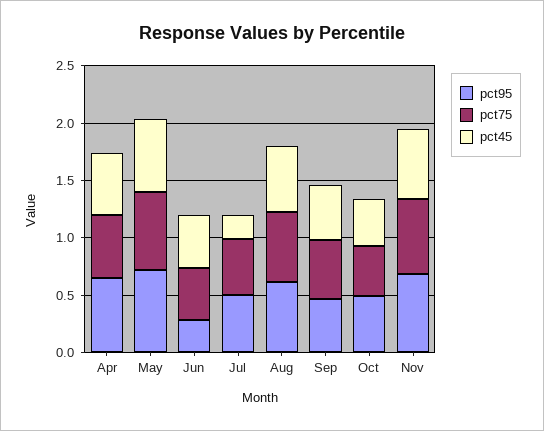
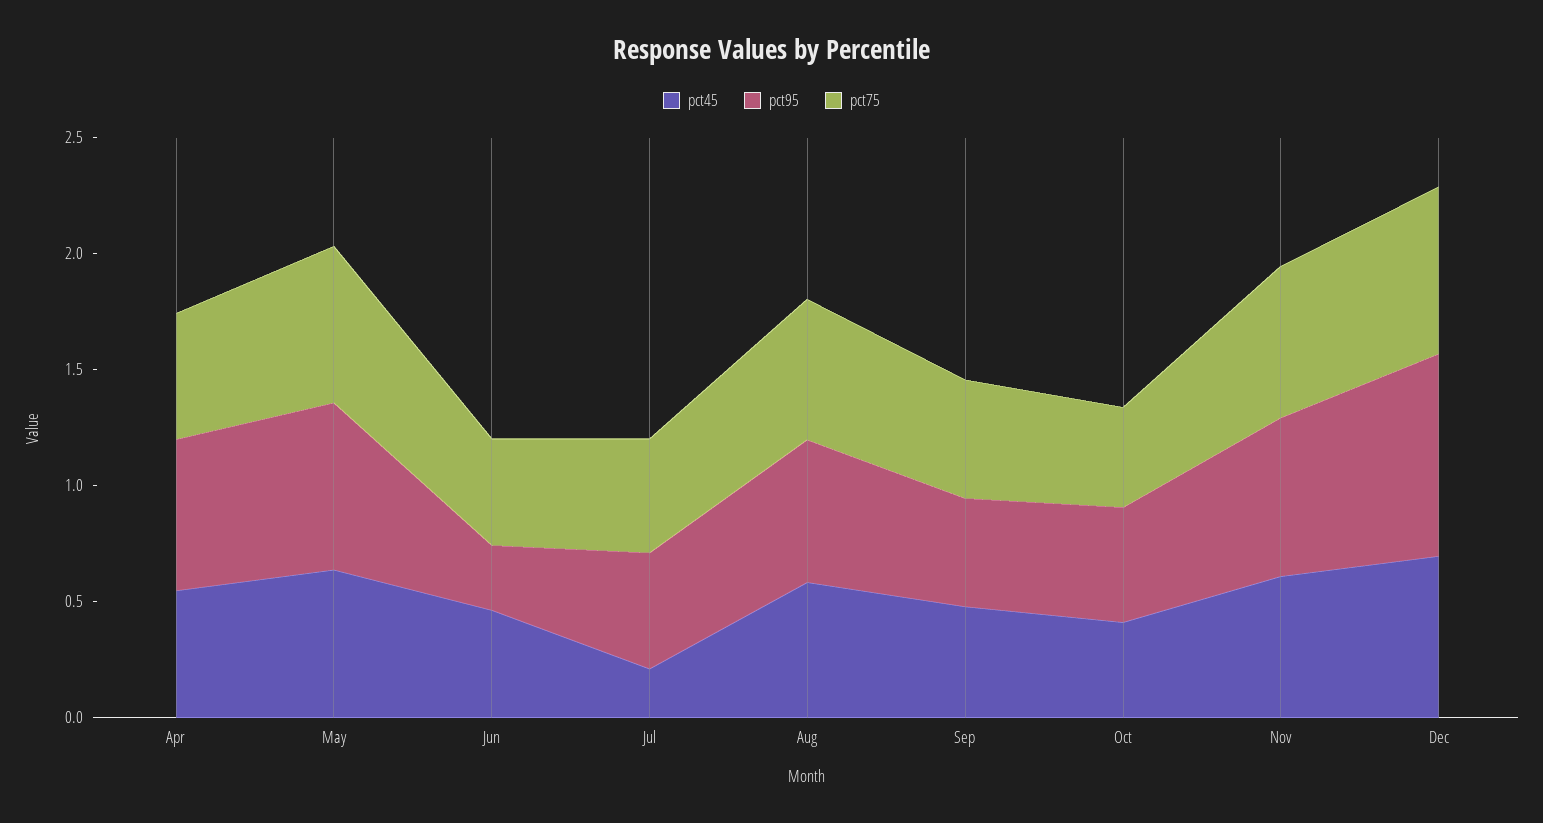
  {
    "pct95": {
      "Apr": 0.7,
      "May": 0.7,
      "Jun": 0.3,
      "Jul": 0.5,
      "Aug": 0.6,
      "Sep": 0.5,
      "Oct": 0.5,
-     "Nov": 0.7
+     "Nov": 0.7,
+     "Dec": 0.9
    },
    "pct75": {
      "Apr": 0.5,
      "May": 0.7,
      "Jun": 0.5,
      "Jul": 0.5,
      "Aug": 0.6,
      "Sep": 0.5,
      "Oct": 0.4,
-     "Nov": 0.7
+     "Nov": 0.7,
+     "Dec": 0.7
    },
    "pct45": {
      "Apr": 0.5,
      "May": 0.6,
      "Jun": 0.5,
      "Jul": 0.2,
      "Aug": 0.6,
      "Sep": 0.5,
      "Oct": 0.4,
-     "Nov": 0.6
+     "Nov": 0.6,
+     "Dec": 0.7
    }
  }

